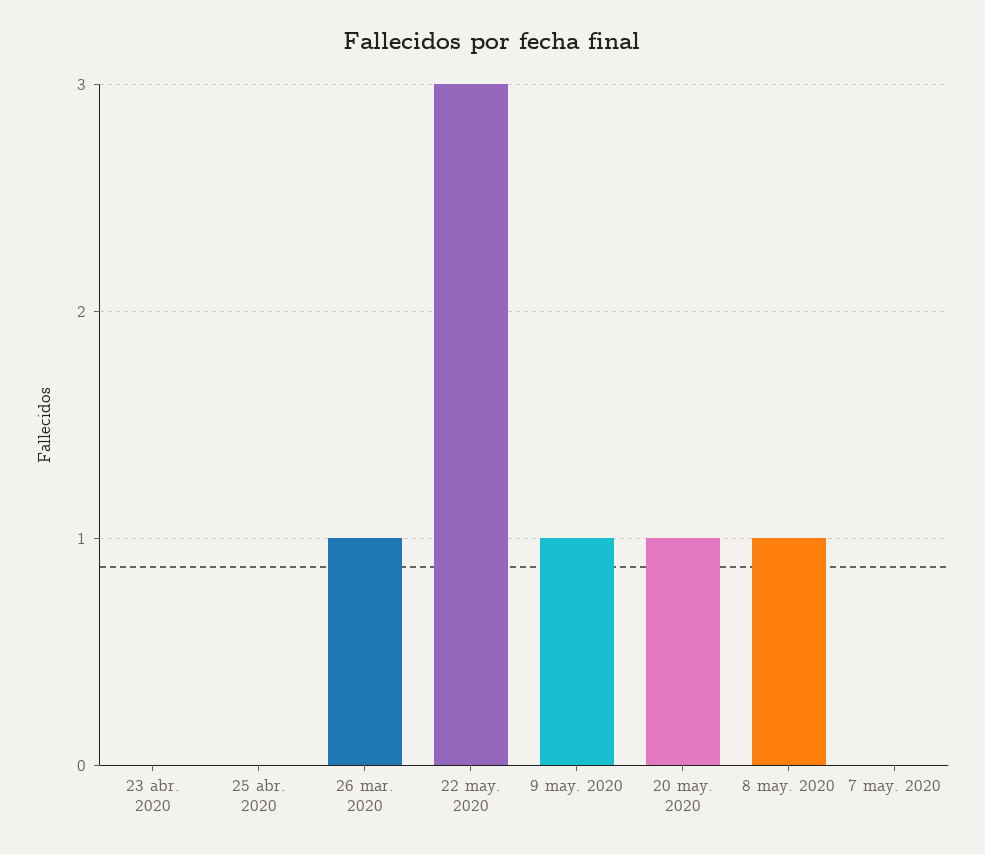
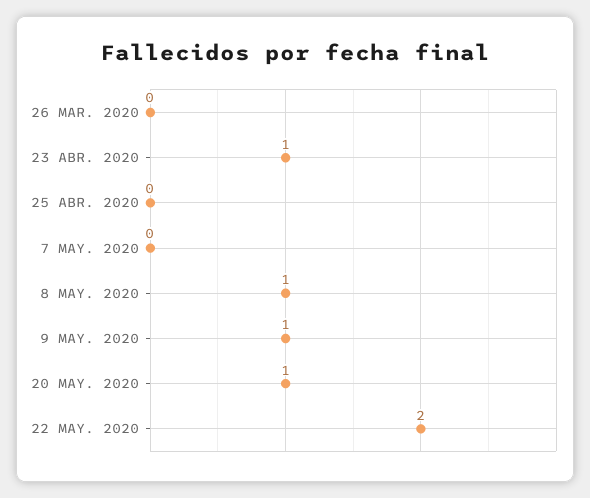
  {
-   "23 abr. 2020": 0,
+   "23 abr. 2020": 1,
    "25 abr. 2020": 0,
-   "26 mar. 2020": 1,
+   "26 mar. 2020": 0,
-   "22 may. 2020": 3,
+   "22 may. 2020": 2,
    "9 may. 2020": 1,
    "20 may. 2020": 1,
    "8 may. 2020": 1,
    "7 may. 2020": 0
  }

